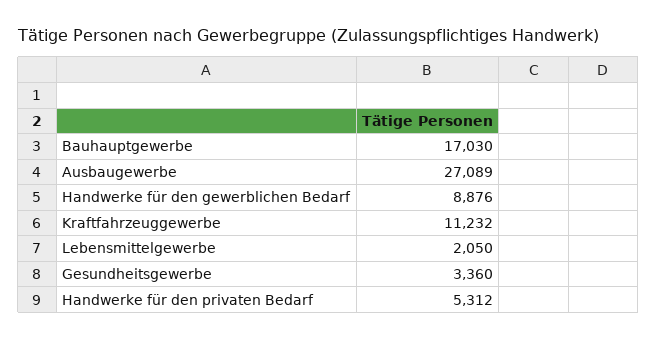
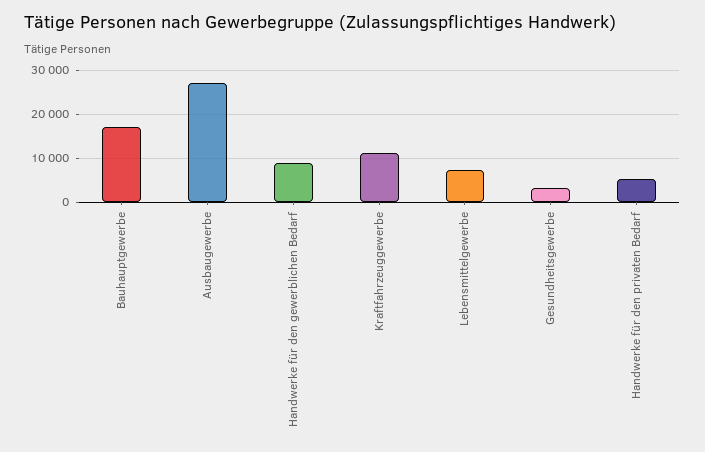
  {
    "Bauhauptgewerbe": 17030,
    "Ausbaugewerbe": 27089,
    "Handwerke für den gewerblichen Bedarf": 8876,
    "Kraftfahrzeuggewerbe": 11232,
-   "Lebensmittelgewerbe": 2050,
+   "Lebensmittelgewerbe": 8000,
    "Gesundheitsgewerbe": 3360,
    "Handwerke für den privaten Bedarf": 5312
  }

